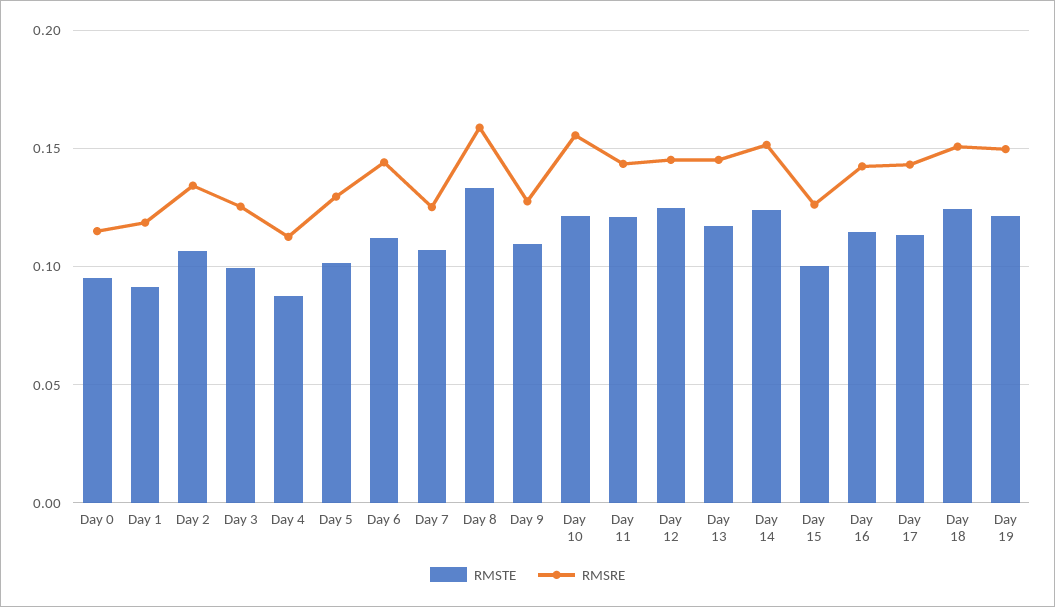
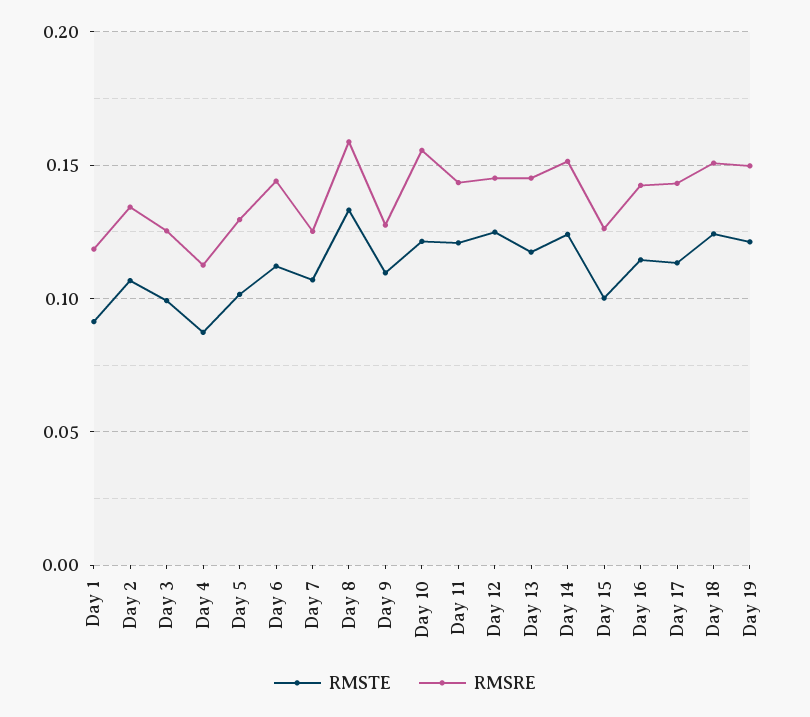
  {
    "RMSTE": {
-     "Day 0": 0.095,
      "Day 1": 0.09,
      "Day 2": 0.105,
      "Day 3": 0.1,
      "Day 4": 0.085,
      "Day 5": 0.1,
      "Day 6": 0.11,
      "Day 7": 0.105,
      "Day 8": 0.135,
      "Day 9": 0.11,
      "Day 10": 0.12,
      "Day 11": 0.12,
      "Day 12": 0.125,
      "Day 13": 0.115,
      "Day 14": 0.125,
      "Day 15": 0.1,
      "Day 16": 0.115,
      "Day 17": 0.115,
      "Day 18": 0.125,
      "Day 19": 0.12
    },
    "RMSRE": {
-     "Day 0": 0.115,
      "Day 1": 0.12,
      "Day 2": 0.135,
      "Day 3": 0.125,
      "Day 4": 0.115,
      "Day 5": 0.13,
      "Day 6": 0.145,
      "Day 7": 0.125,
      "Day 8": 0.16,
      "Day 9": 0.13,
      "Day 10": 0.155,
      "Day 11": 0.145,
      "Day 12": 0.145,
      "Day 13": 0.145,
      "Day 14": 0.15,
      "Day 15": 0.125,
      "Day 16": 0.14,
      "Day 17": 0.145,
      "Day 18": 0.15,
      "Day 19": 0.15
    }
  }

